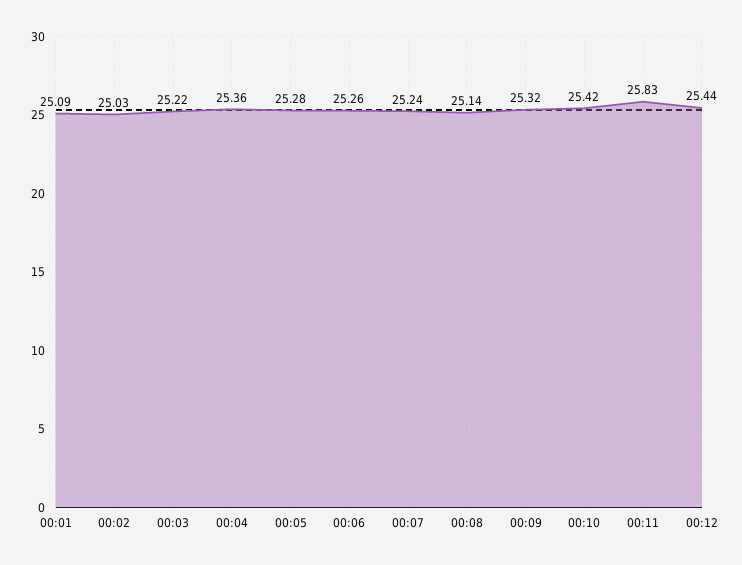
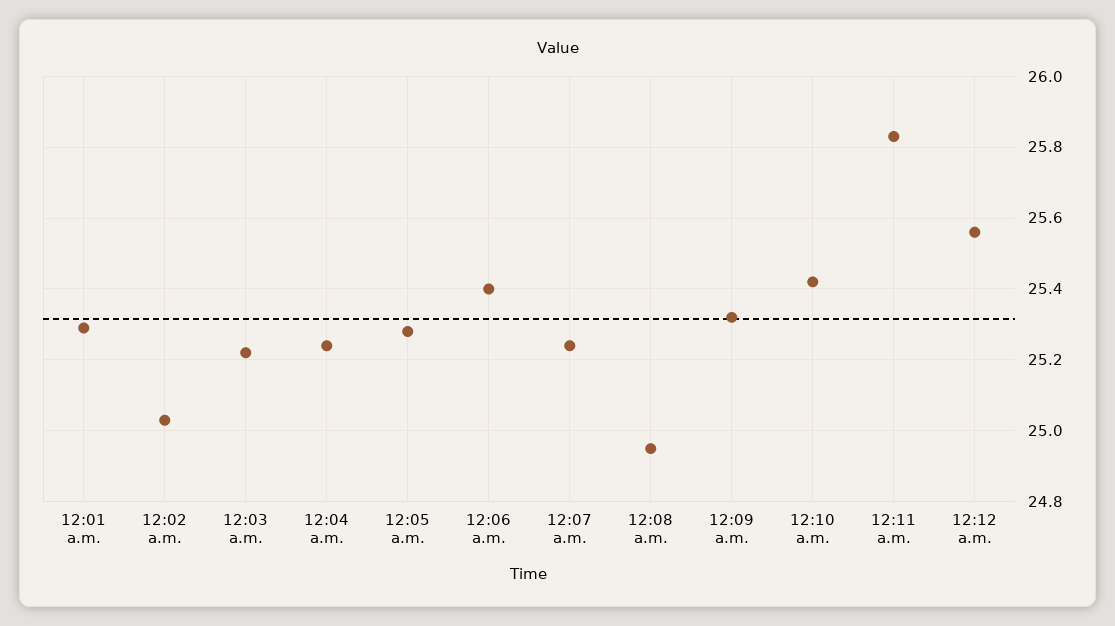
  {
-   "00:01": 25.09,
+   "00:01": 25.3,
    "00:02": 25.03,
    "00:03": 25.22,
-   "00:04": 25.36,
+   "00:04": 25.25,
    "00:05": 25.28,
-   "00:06": 25.26,
+   "00:06": 25.4,
    "00:07": 25.24,
-   "00:08": 25.14,
+   "00:08": 24.95,
    "00:09": 25.32,
    "00:10": 25.42,
    "00:11": 25.83,
-   "00:12": 25.44
+   "00:12": 25.55
  }

